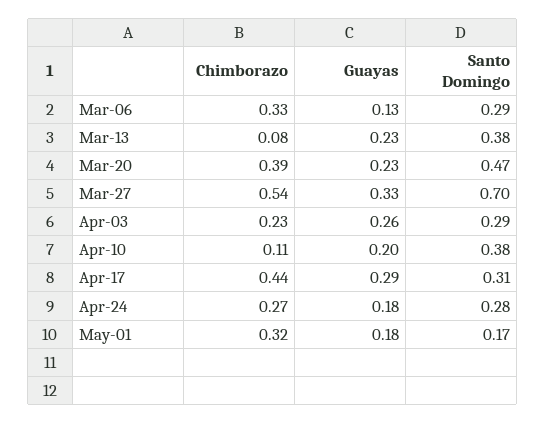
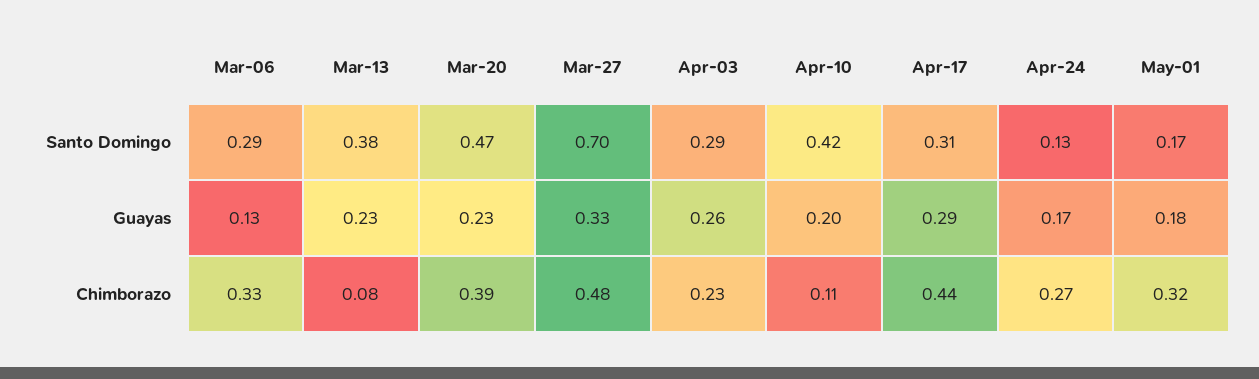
  {
    "Chimborazo": {
      "Mar-06": 0.33,
      "Mar-13": 0.08,
      "Mar-20": 0.39,
-     "Mar-27": 0.54,
+     "Mar-27": 0.48,
      "Apr-03": 0.23,
      "Apr-10": 0.11,
      "Apr-17": 0.44,
      "Apr-24": 0.27,
      "May-01": 0.32
    },
    "Guayas": {
      "Mar-06": 0.13,
      "Mar-13": 0.23,
      "Mar-20": 0.23,
      "Mar-27": 0.33,
      "Apr-03": 0.26,
      "Apr-10": 0.2,
      "Apr-17": 0.29,
-     "Apr-24": 0.18,
+     "Apr-24": 0.17,
      "May-01": 0.18
    },
    "Santo Domingo": {
      "Mar-06": 0.29,
      "Mar-13": 0.38,
      "Mar-20": 0.47,
      "Mar-27": 0.7,
      "Apr-03": 0.29,
-     "Apr-10": 0.38,
+     "Apr-10": 0.42,
      "Apr-17": 0.31,
-     "Apr-24": 0.28,
+     "Apr-24": 0.13,
      "May-01": 0.17
    }
  }

